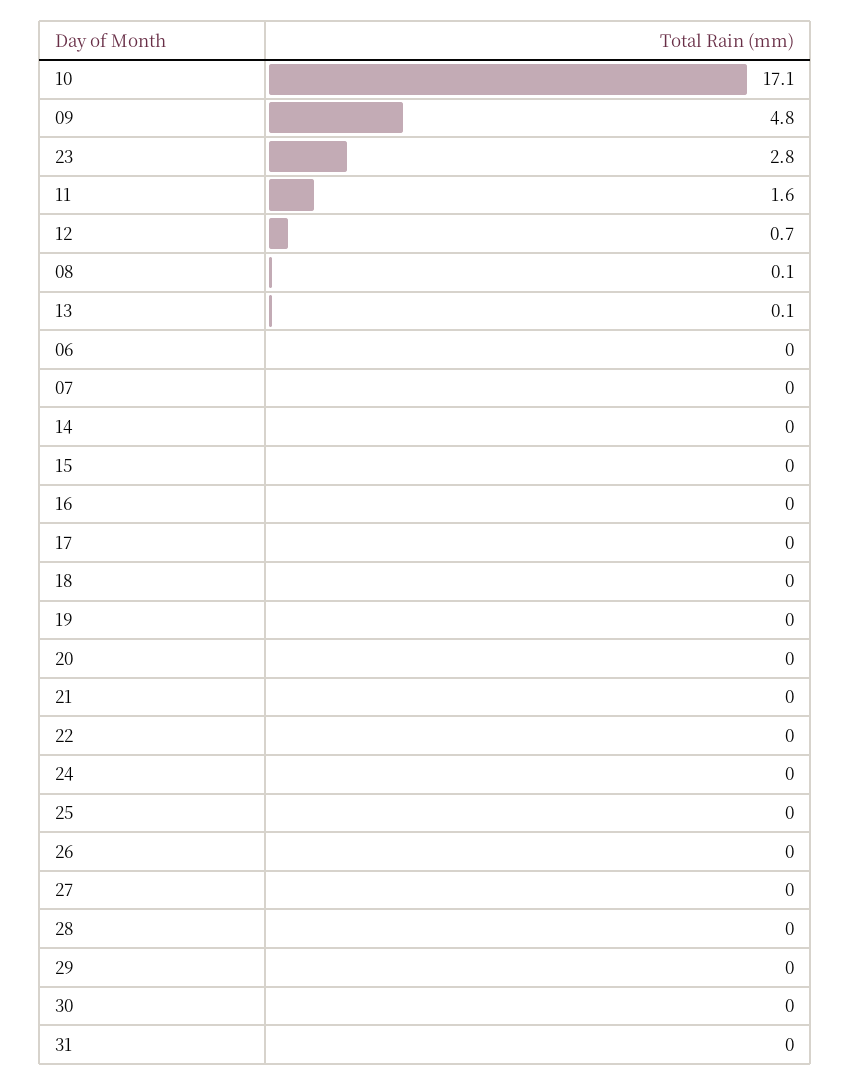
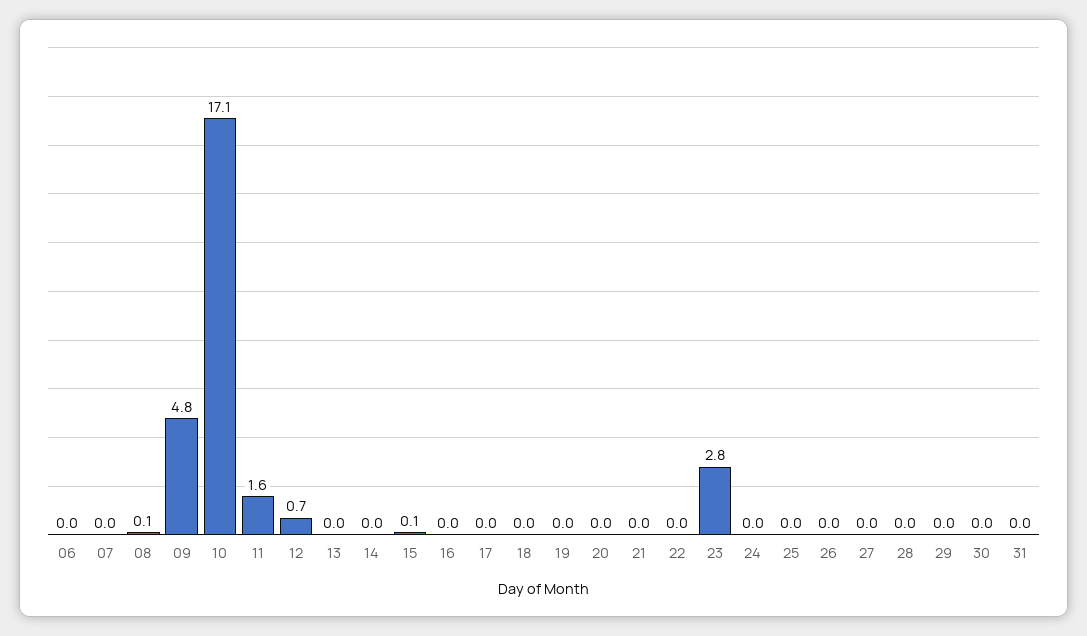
  {
    "10": 17.1,
    "09": 4.8,
    "23": 2.8,
    "11": 1.6,
    "12": 0.7,
    "08": 0.1,
-   "13": 0.1,
+   "13": 0,
    "06": 0,
    "07": 0,
    "14": 0,
-   "15": 0,
+   "15": 0.1,
    "16": 0,
    "17": 0,
    "18": 0,
    "19": 0,
    "20": 0,
    "21": 0,
    "22": 0,
    "24": 0,
    "25": 0,
    "26": 0,
    "27": 0,
    "28": 0,
    "29": 0,
    "30": 0,
    "31": 0
  }

